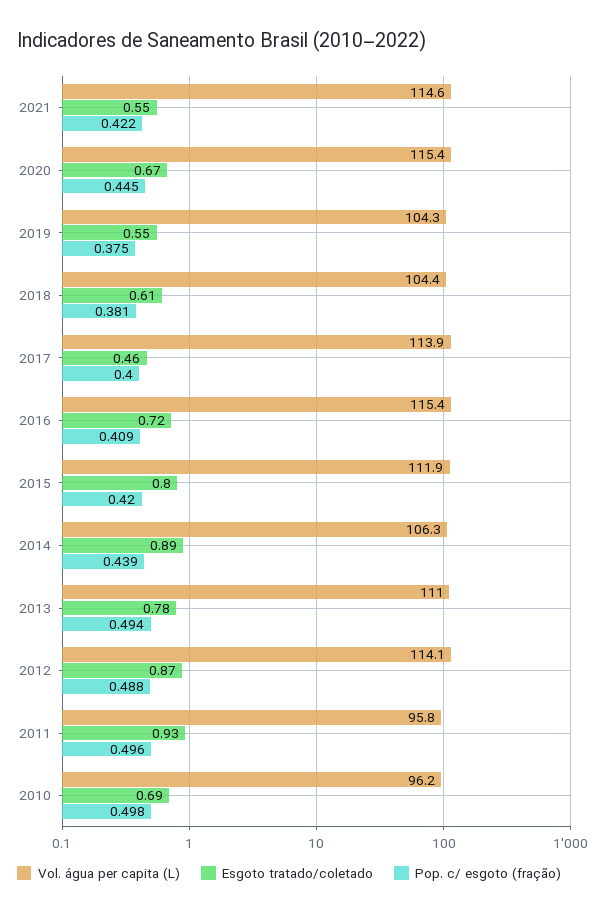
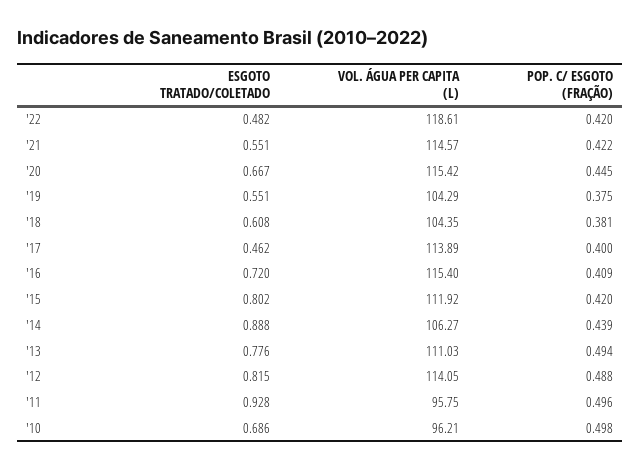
  {
    "Vol. água per capita (L)": {
      "2021": 114.57,
      "2020": 115.42,
      "2019": 104.29,
      "2018": 104.35,
      "2017": 113.89,
      "2016": 115.4,
      "2015": 111.92,
      "2014": 106.27,
      "2013": 111.03,
      "2012": 114.05,
      "2011": 95.75,
-     "2010": 96.21
+     "2010": 96.21,
+     "'22": 118.61
    },
    "Esgoto tratado/coletado": {
      "2021": 0.551,
      "2020": 0.667,
      "2019": 0.551,
      "2018": 0.608,
      "2017": 0.462,
      "2016": 0.72,
      "2015": 0.802,
      "2014": 0.888,
      "2013": 0.776,
-     "2012": 0.87,
+     "2012": 0.815,
      "2011": 0.928,
-     "2010": 0.686
+     "2010": 0.686,
+     "'22": 0.482
    },
    "Pop. c/ esgoto (fração)": {
      "2021": 0.422,
      "2020": 0.445,
      "2019": 0.375,
      "2018": 0.381,
      "2017": 0.4,
      "2016": 0.409,
      "2015": 0.42,
      "2014": 0.439,
      "2013": 0.494,
      "2012": 0.488,
      "2011": 0.496,
-     "2010": 0.498
+     "2010": 0.498,
+     "'22": 0.42
    }
  }

